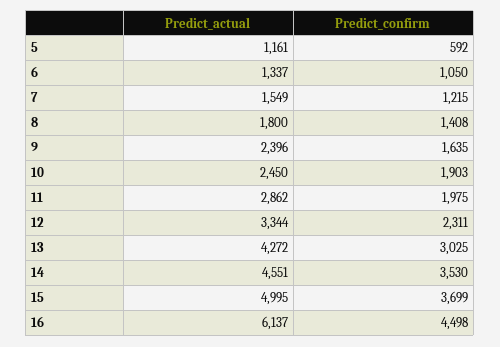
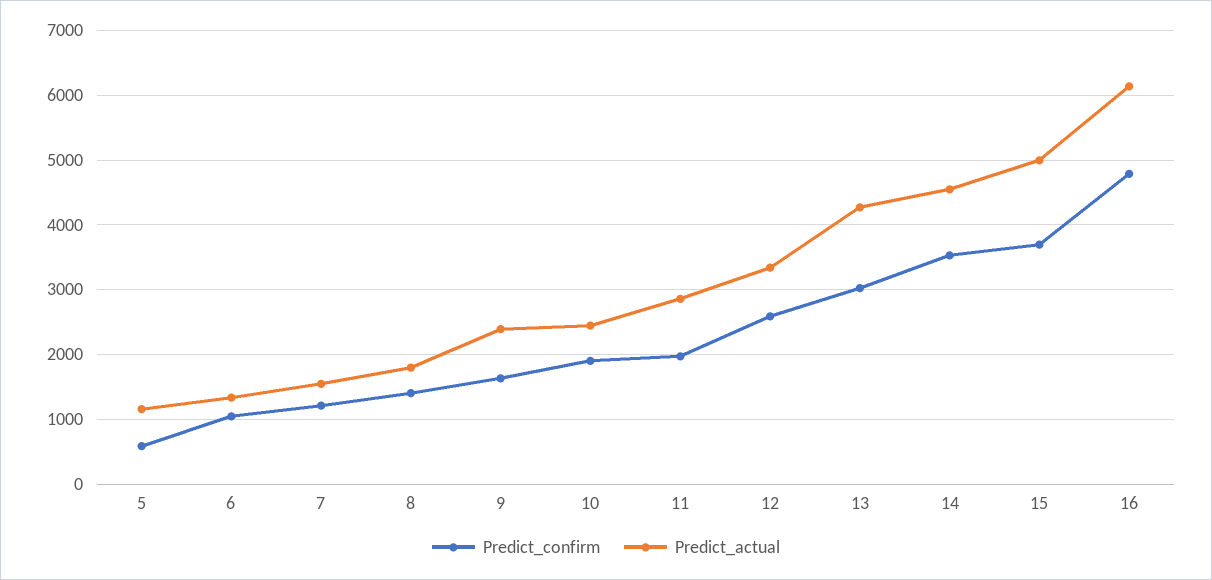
  {
    "Predict_actual": {
      "5": 1161,
      "6": 1337,
      "7": 1549,
      "8": 1800,
      "9": 2396,
      "10": 2450,
      "11": 2862,
      "12": 3344,
      "13": 4272,
      "14": 4551,
      "15": 4995,
      "16": 6137
    },
    "Predict_confirm": {
      "5": 592,
      "6": 1050,
      "7": 1215,
      "8": 1408,
      "9": 1635,
      "10": 1903,
      "11": 1975,
-     "12": 2311,
+     "12": 2600,
      "13": 3025,
      "14": 3530,
      "15": 3699,
-     "16": 4498
+     "16": 4800
    }
  }

